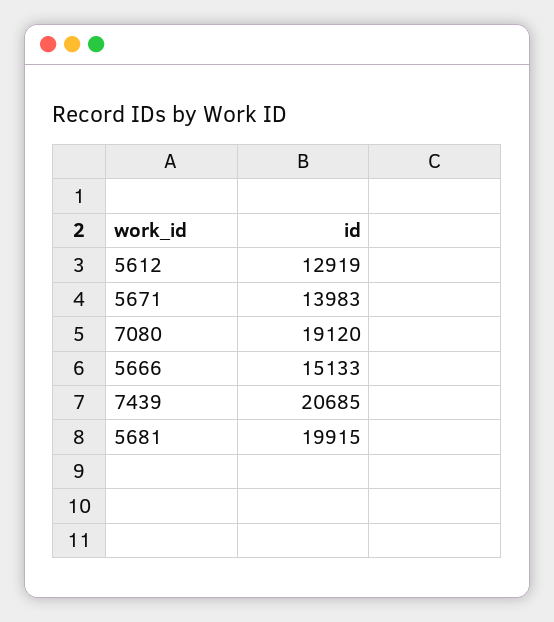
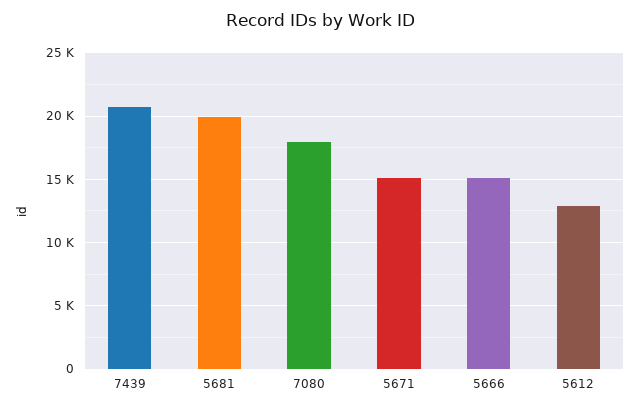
  {
    "5612": 12919,
-   "5671": 13983,
+   "5671": 15000,
-   "7080": 19120,
+   "7080": 18000,
    "5666": 15133,
    "7439": 20685,
    "5681": 19915
  }

